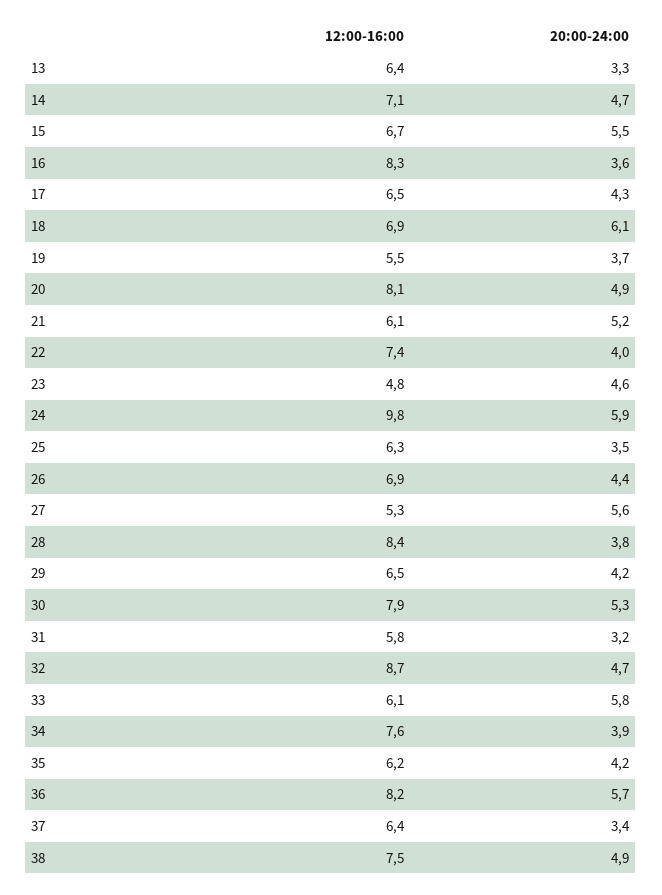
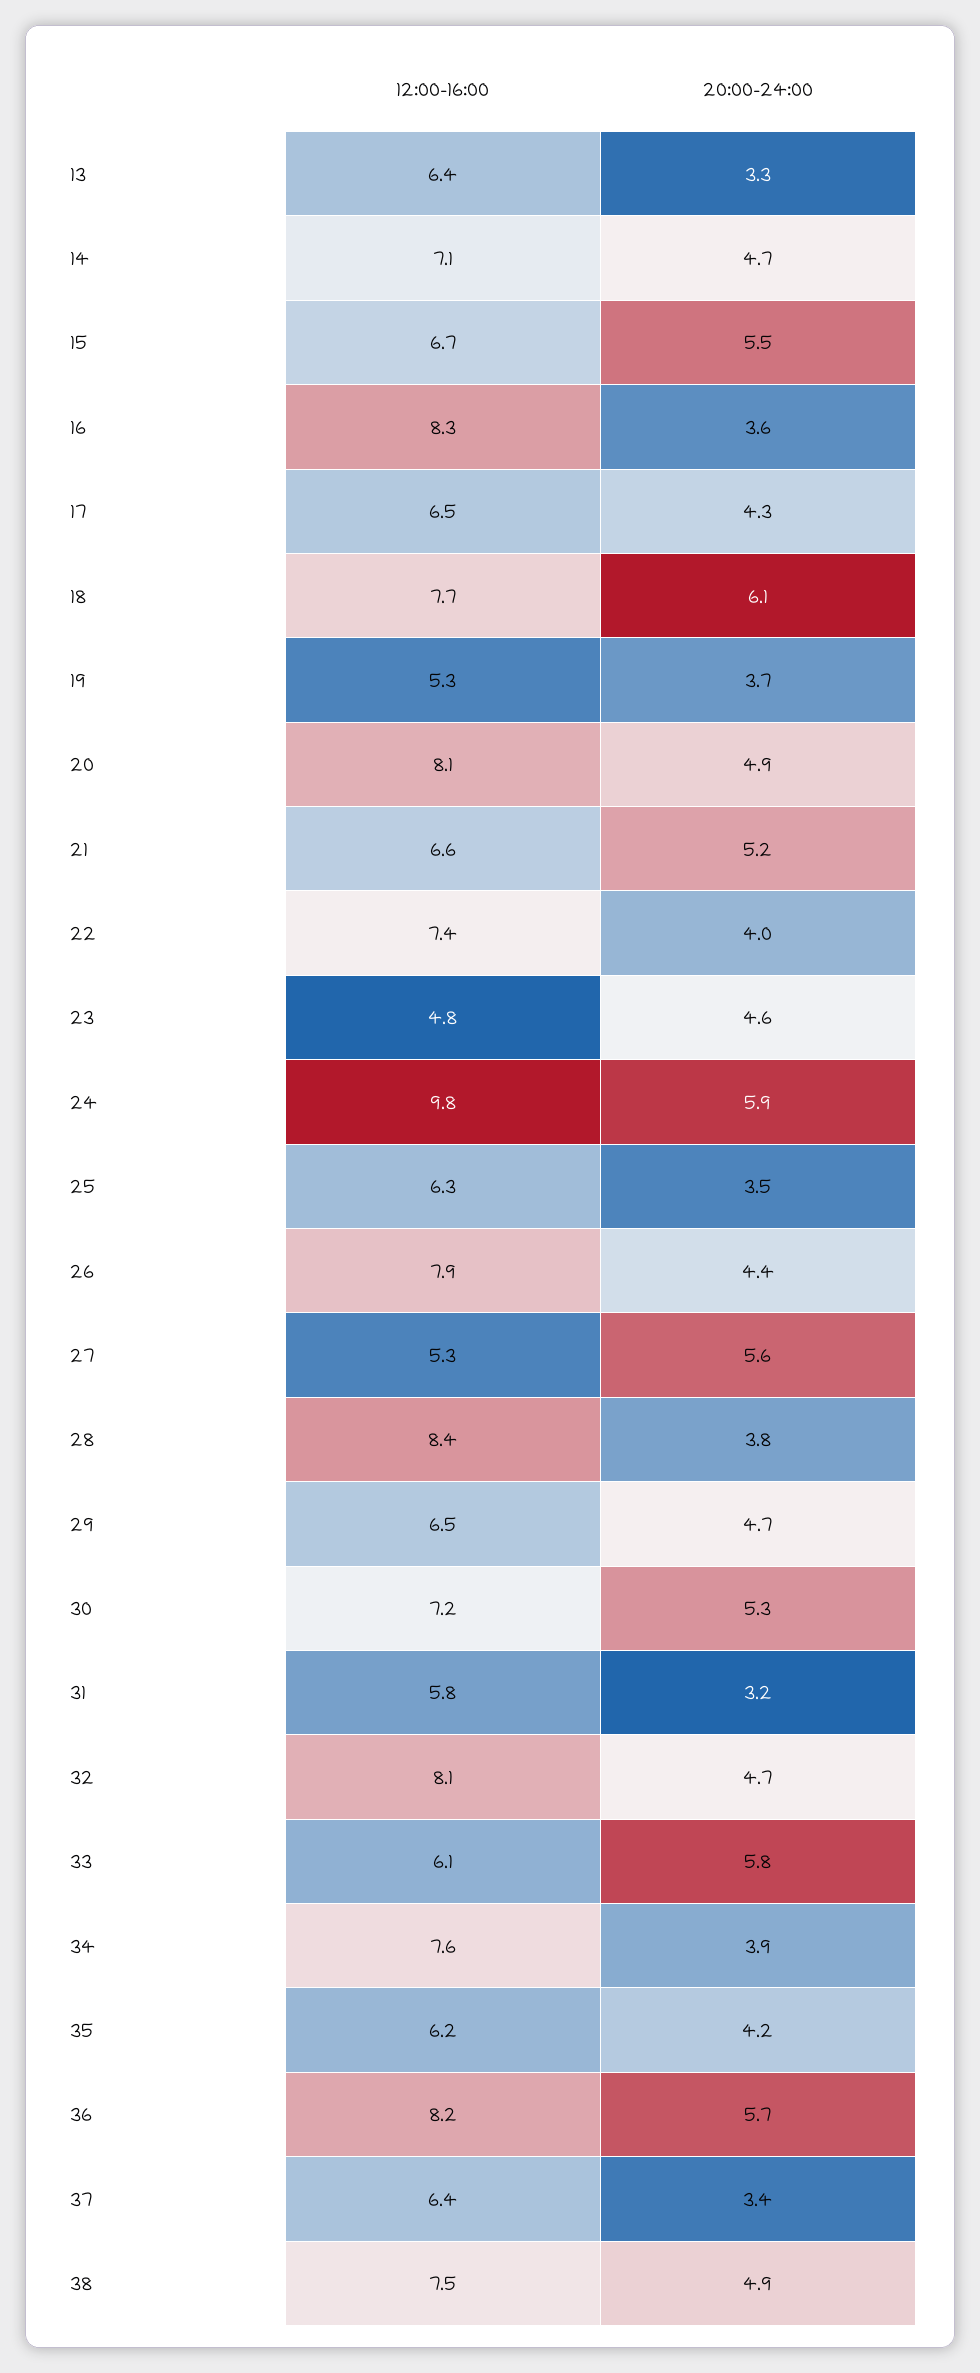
  {
    "12:00-16:00": {
      "13": 6.4,
      "14": 7.1,
      "15": 6.7,
      "16": 8.3,
      "17": 6.5,
-     "18": 6.9,
+     "18": 7.7,
-     "19": 5.5,
+     "19": 5.3,
      "20": 8.1,
-     "21": 6.1,
+     "21": 6.6,
      "22": 7.4,
      "23": 4.8,
      "24": 9.8,
      "25": 6.3,
-     "26": 6.9,
+     "26": 7.9,
      "27": 5.3,
      "28": 8.4,
      "29": 6.5,
-     "30": 7.9,
+     "30": 7.2,
      "31": 5.8,
-     "32": 8.7,
+     "32": 8.1,
      "33": 6.1,
      "34": 7.6,
      "35": 6.2,
      "36": 8.2,
      "37": 6.4,
      "38": 7.5
    },
    "20:00-24:00": {
      "13": 3.3,
      "14": 4.7,
      "15": 5.5,
      "16": 3.6,
      "17": 4.3,
      "18": 6.1,
      "19": 3.7,
      "20": 4.9,
      "21": 5.2,
      "22": 4,
      "23": 4.6,
      "24": 5.9,
      "25": 3.5,
      "26": 4.4,
      "27": 5.6,
      "28": 3.8,
-     "29": 4.2,
+     "29": 4.7,
      "30": 5.3,
      "31": 3.2,
      "32": 4.7,
      "33": 5.8,
      "34": 3.9,
      "35": 4.2,
      "36": 5.7,
      "37": 3.4,
      "38": 4.9
    }
  }

